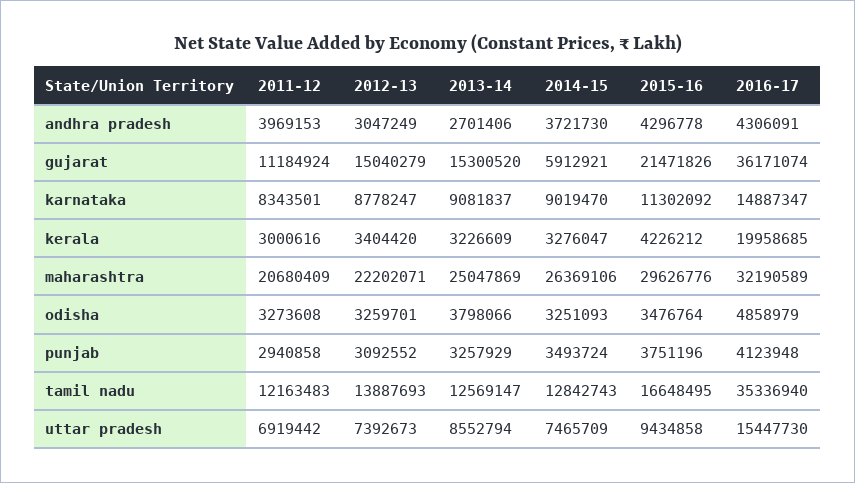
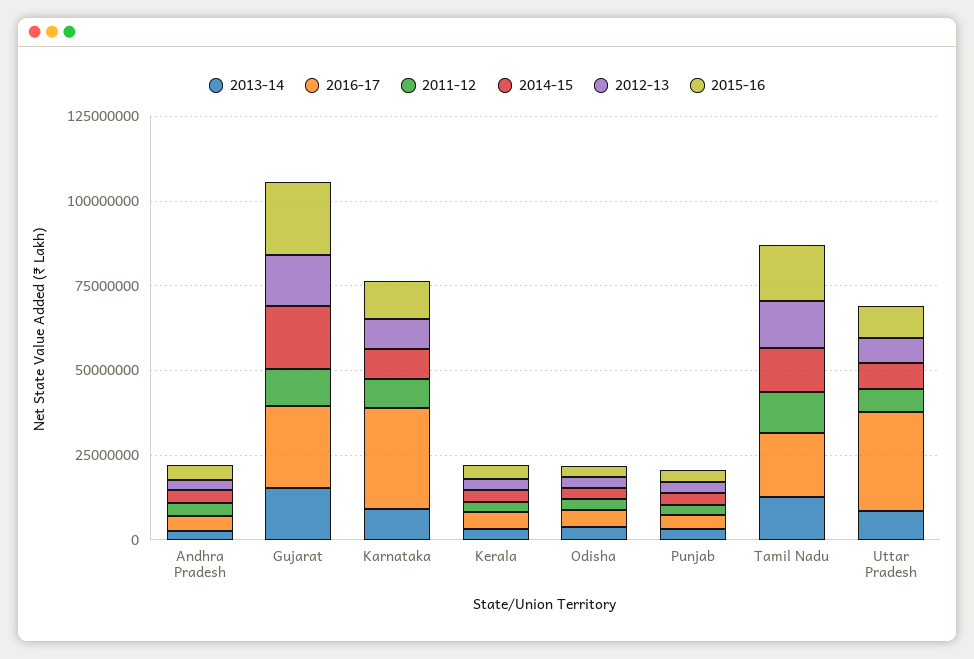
  {
    "2011-12": {
      "andhra pradesh": 3969153,
      "gujarat": 11184924,
      "karnataka": 8343501,
      "kerala": 3000616,
-     "maharashtra": 20680409,
      "odisha": 3273608,
      "punjab": 2940858,
      "tamil nadu": 12163483,
      "uttar pradesh": 6919442
    },
    "2012-13": {
      "andhra pradesh": 3047249,
      "gujarat": 15040279,
      "karnataka": 8778247,
      "kerala": 3404420,
-     "maharashtra": 22202071,
      "odisha": 3259701,
      "punjab": 3092552,
      "tamil nadu": 13887693,
      "uttar pradesh": 7392673
    },
    "2013-14": {
      "andhra pradesh": 2701406,
      "gujarat": 15300520,
      "karnataka": 9081837,
      "kerala": 3226609,
-     "maharashtra": 25047869,
      "odisha": 3798066,
      "punjab": 3257929,
      "tamil nadu": 12569147,
      "uttar pradesh": 8552794
    },
    "2014-15": {
      "andhra pradesh": 3721730,
-     "gujarat": 5912921,
+     "gujarat": 20000000,
      "karnataka": 9019470,
      "kerala": 3276047,
-     "maharashtra": 26369106,
      "odisha": 3251093,
      "punjab": 3493724,
      "tamil nadu": 12842743,
      "uttar pradesh": 7465709
    },
    "2015-16": {
      "andhra pradesh": 4296778,
      "gujarat": 21471826,
      "karnataka": 11302092,
      "kerala": 4226212,
-     "maharashtra": 29626776,
      "odisha": 3476764,
      "punjab": 3751196,
      "tamil nadu": 16648495,
      "uttar pradesh": 9434858
    },
    "2016-17": {
      "andhra pradesh": 4306091,
-     "gujarat": 36171074,
+     "gujarat": 25000000,
-     "karnataka": 14887347,
+     "karnataka": 30000000,
-     "kerala": 19958685,
+     "kerala": 5000000,
-     "maharashtra": 32190589,
      "odisha": 4858979,
      "punjab": 4123948,
-     "tamil nadu": 35336940,
+     "tamil nadu": 20000000,
-     "uttar pradesh": 15447730
+     "uttar pradesh": 30000000
    }
  }

